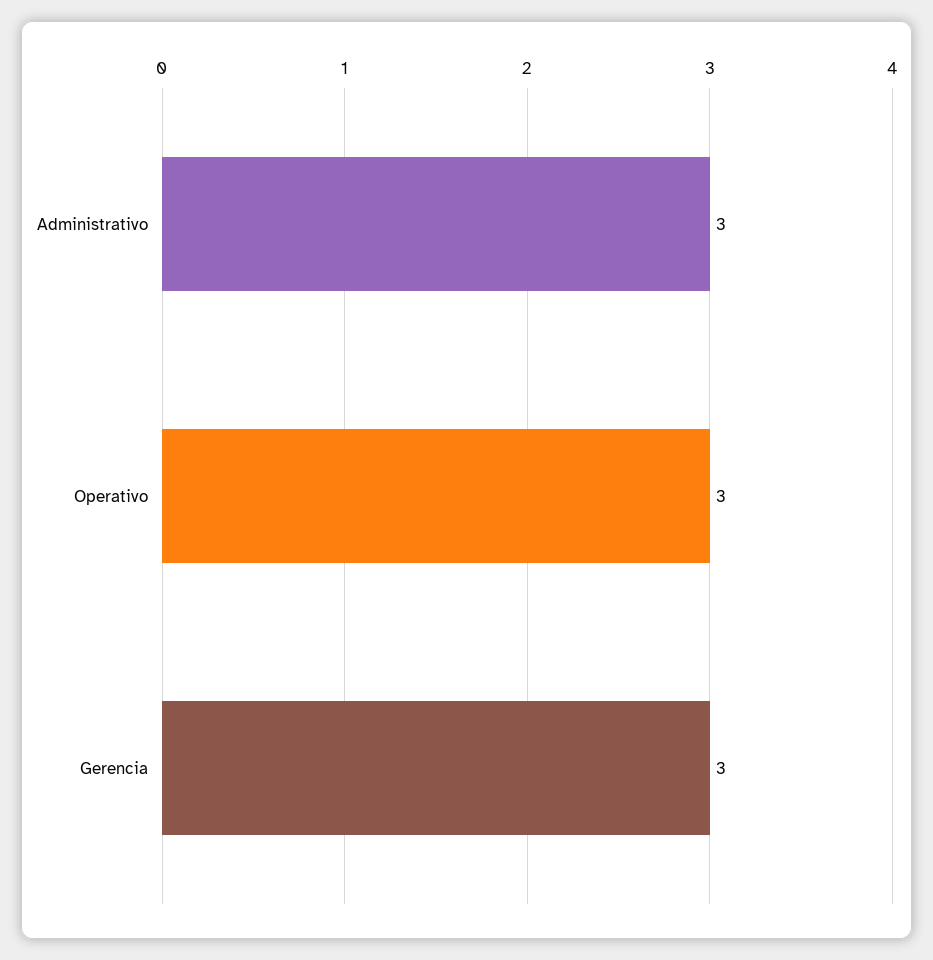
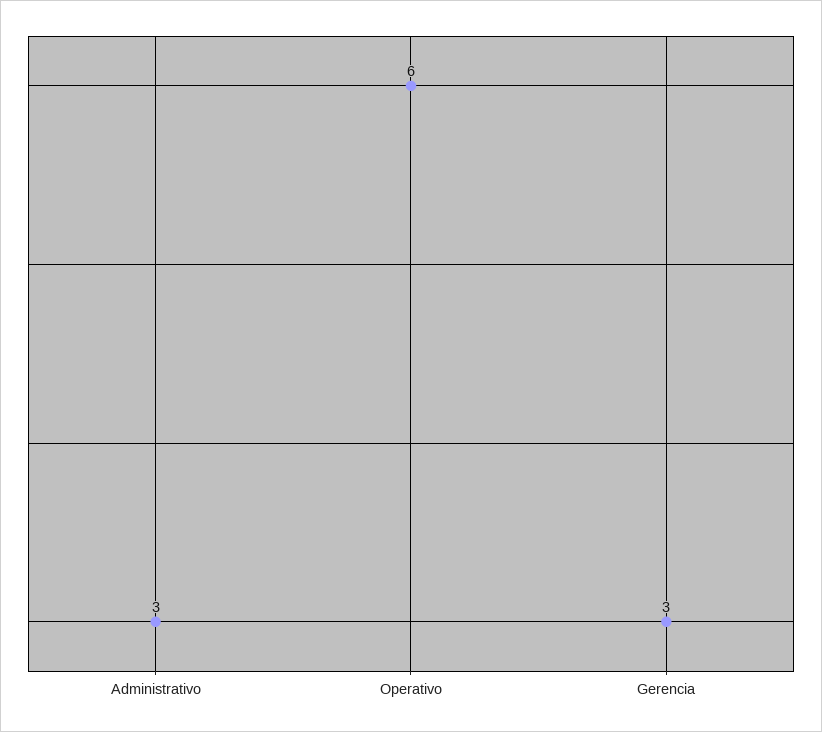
  {
    "Administrativo": 3,
-   "Operativo": 3,
+   "Operativo": 6,
    "Gerencia": 3
  }

